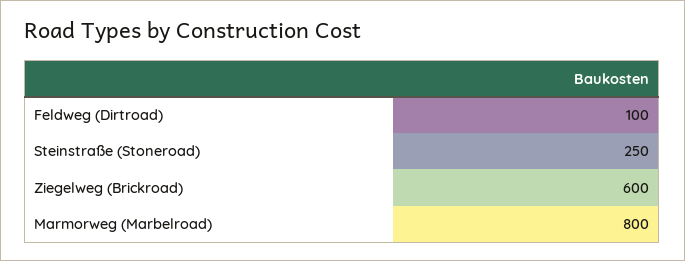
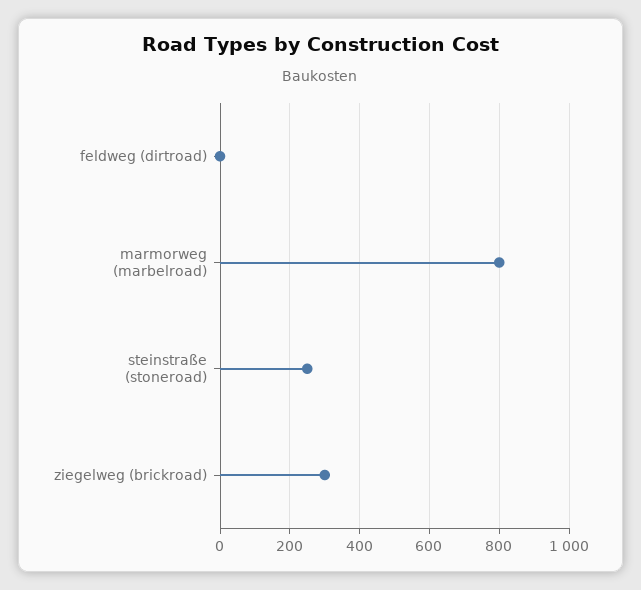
  {
-   "Feldweg (Dirtroad)": 100,
+   "Feldweg (Dirtroad)": 0,
    "Steinstraße (Stoneroad)": 250,
-   "Ziegelweg (Brickroad)": 600,
+   "Ziegelweg (Brickroad)": 300,
    "Marmorweg (Marbelroad)": 800
  }

